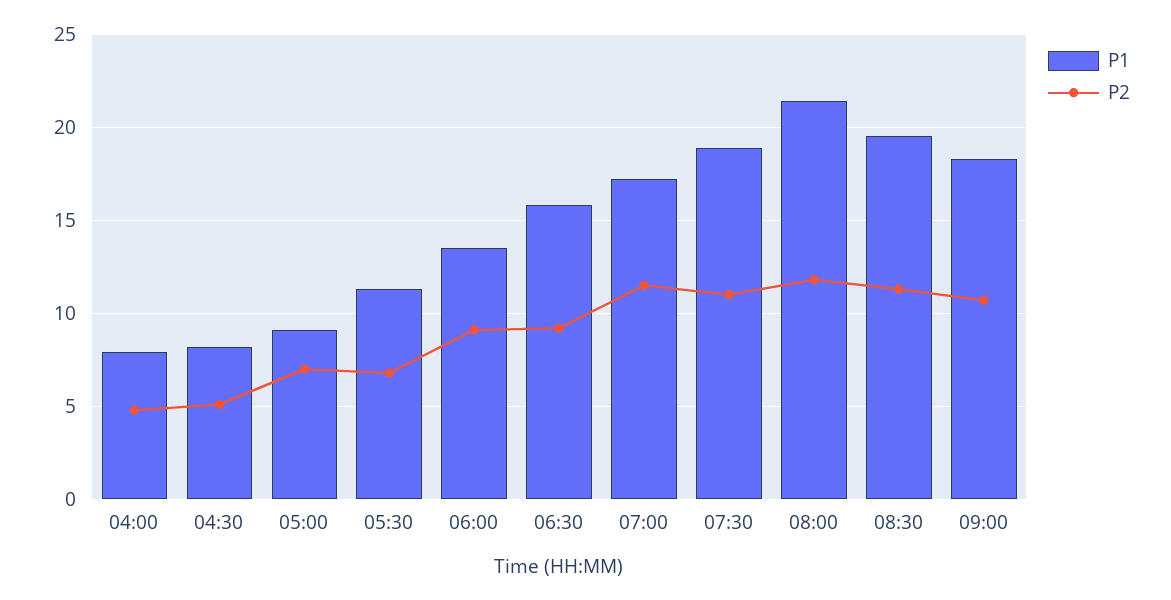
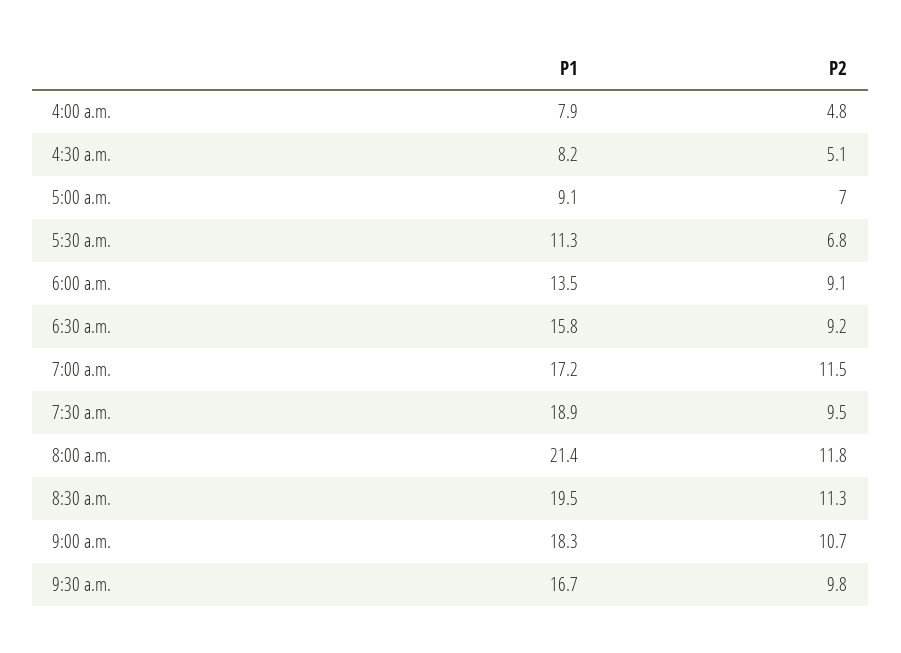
  {
    "P1": {
      "04:00": 7.9,
      "04:30": 8.2,
      "05:00": 9.1,
      "05:30": 11.3,
      "06:00": 13.5,
      "06:30": 15.8,
      "07:00": 17.2,
      "07:30": 18.9,
      "08:00": 21.4,
      "08:30": 19.5,
-     "09:00": 18.3
+     "09:00": 18.3,
+     "9:30 a.m.": 16.7
    },
    "P2": {
      "04:00": 4.8,
      "04:30": 5.1,
      "05:00": 7,
      "05:30": 6.8,
      "06:00": 9.1,
      "06:30": 9.2,
      "07:00": 11.5,
-     "07:30": 11,
+     "07:30": 9.5,
      "08:00": 11.8,
      "08:30": 11.3,
-     "09:00": 10.7
+     "09:00": 10.7,
+     "9:30 a.m.": 9.8
    }
  }

